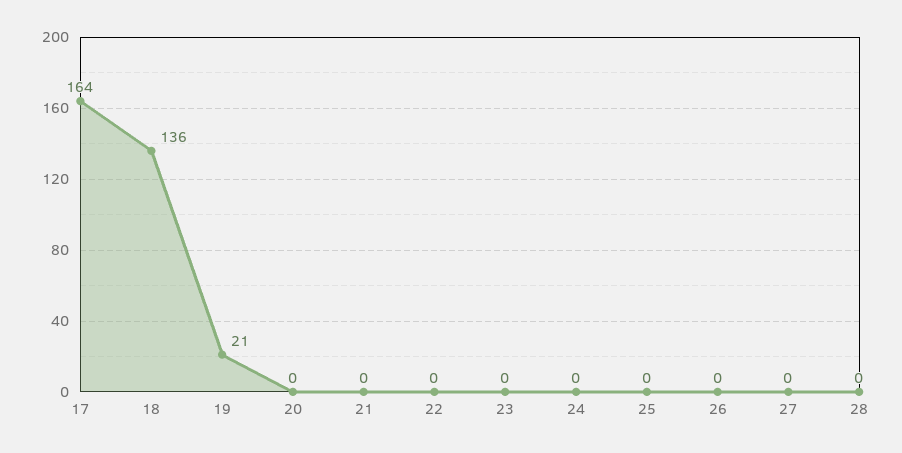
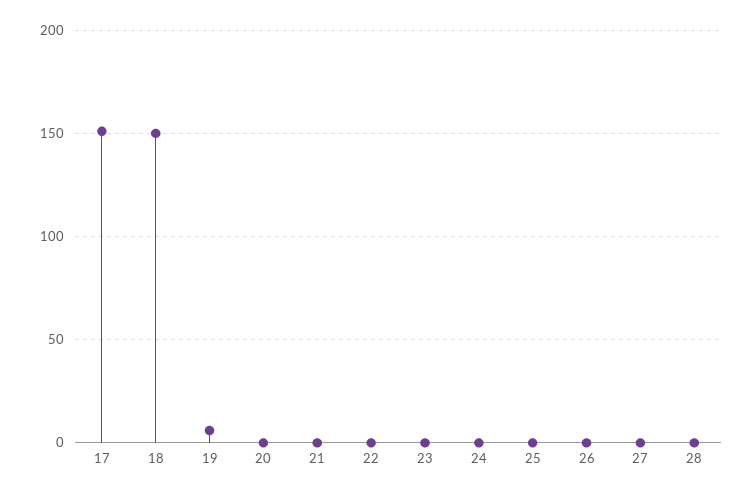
  {
-   "17": 164,
+   "17": 150,
-   "18": 136,
+   "18": 150,
-   "19": 21,
+   "19": 5,
    "20": 0,
    "21": 0,
    "22": 0,
    "23": 0,
    "24": 0,
    "25": 0,
    "26": 0,
    "27": 0,
    "28": 0
  }

